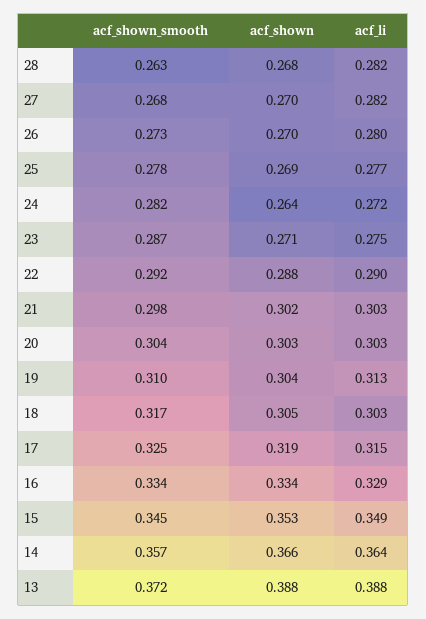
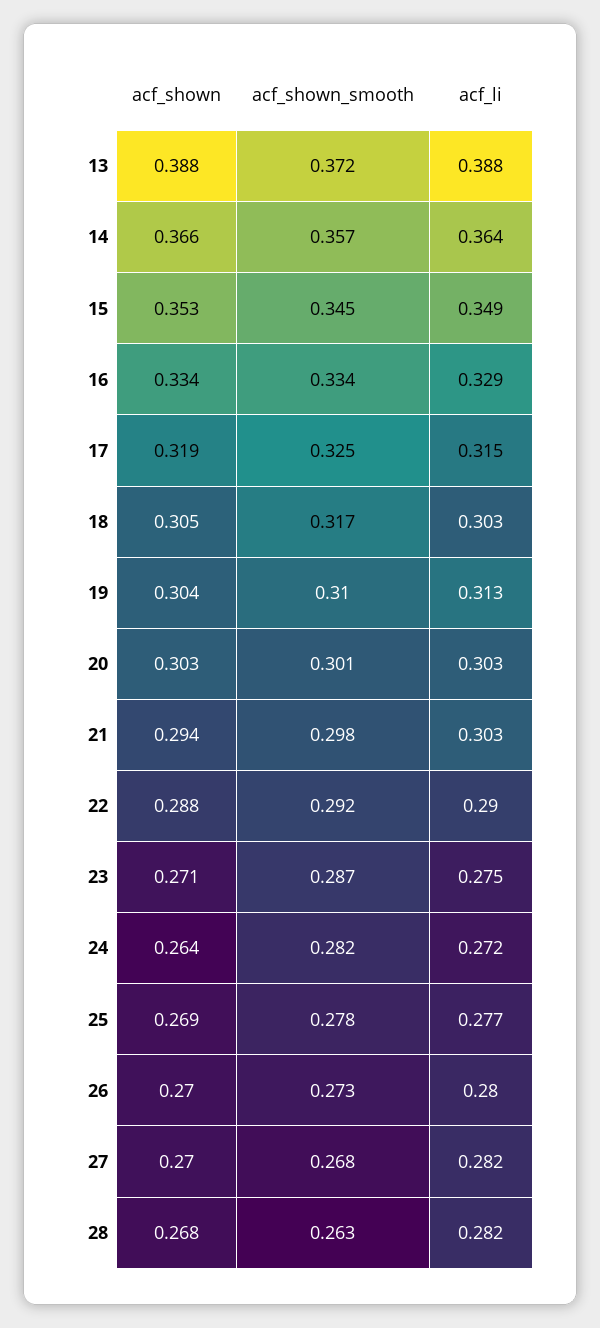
  {
    "acf_shown_smooth": {
      "28": 0.263,
      "27": 0.268,
      "26": 0.273,
      "25": 0.278,
      "24": 0.282,
      "23": 0.287,
      "22": 0.292,
      "21": 0.298,
-     "20": 0.304,
+     "20": 0.301,
      "19": 0.31,
      "18": 0.317,
      "17": 0.325,
      "16": 0.334,
      "15": 0.345,
      "14": 0.357,
      "13": 0.372
    },
    "acf_shown": {
      "28": 0.268,
      "27": 0.27,
      "26": 0.27,
      "25": 0.269,
      "24": 0.264,
      "23": 0.271,
      "22": 0.288,
-     "21": 0.302,
+     "21": 0.294,
      "20": 0.303,
      "19": 0.304,
      "18": 0.305,
      "17": 0.319,
      "16": 0.334,
      "15": 0.353,
      "14": 0.366,
      "13": 0.388
    },
    "acf_li": {
      "28": 0.282,
      "27": 0.282,
      "26": 0.28,
      "25": 0.277,
      "24": 0.272,
      "23": 0.275,
      "22": 0.29,
      "21": 0.303,
      "20": 0.303,
      "19": 0.313,
      "18": 0.303,
      "17": 0.315,
      "16": 0.329,
      "15": 0.349,
      "14": 0.364,
      "13": 0.388
    }
  }

